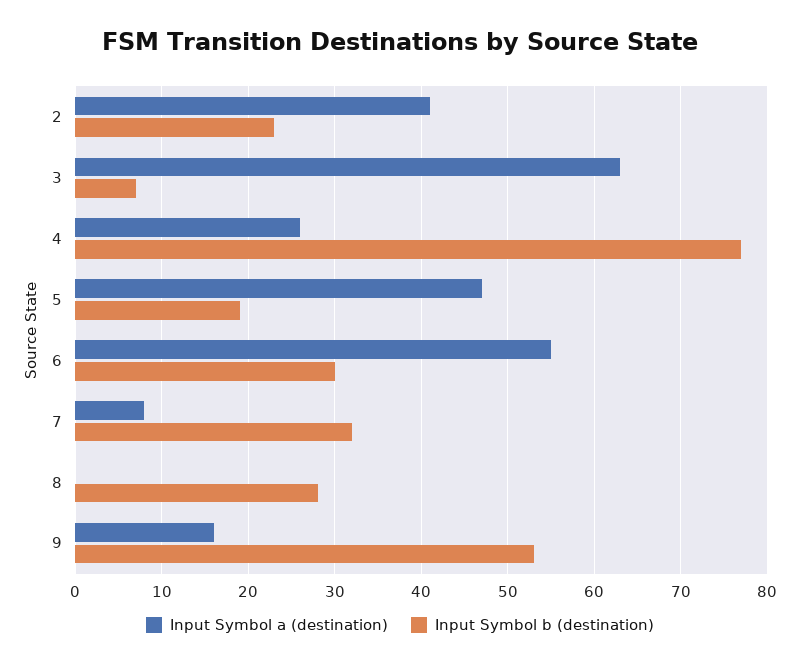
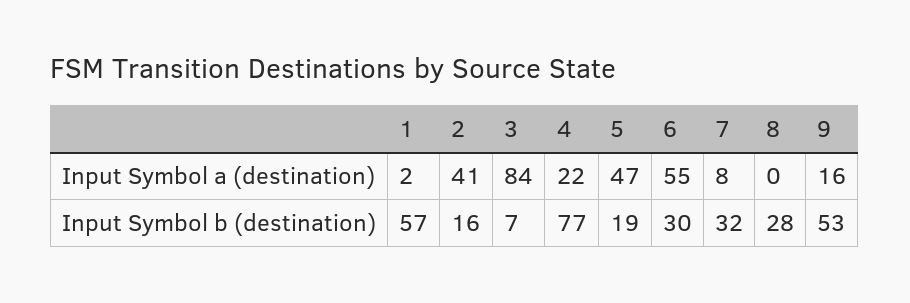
  {
    "Input Symbol a (destination)": {
      "2": 41,
-     "3": 63,
+     "3": 84,
-     "4": 26,
+     "4": 22,
      "5": 47,
      "6": 55,
      "7": 8,
      "8": 0,
-     "9": 16
+     "9": 16,
+     "1": 2
    },
    "Input Symbol b (destination)": {
-     "2": 23,
+     "2": 16,
      "3": 7,
      "4": 77,
      "5": 19,
      "6": 30,
      "7": 32,
      "8": 28,
-     "9": 53
+     "9": 53,
+     "1": 57
    }
  }

